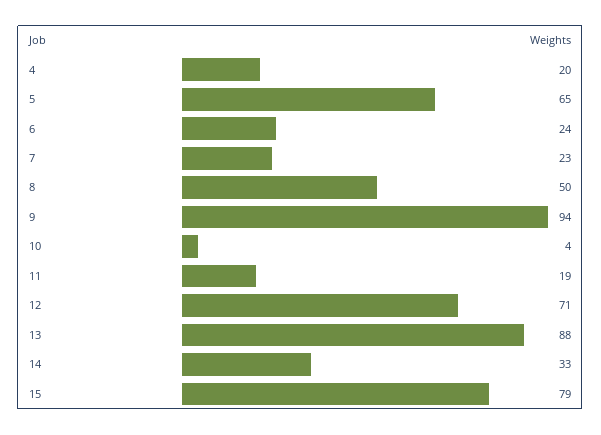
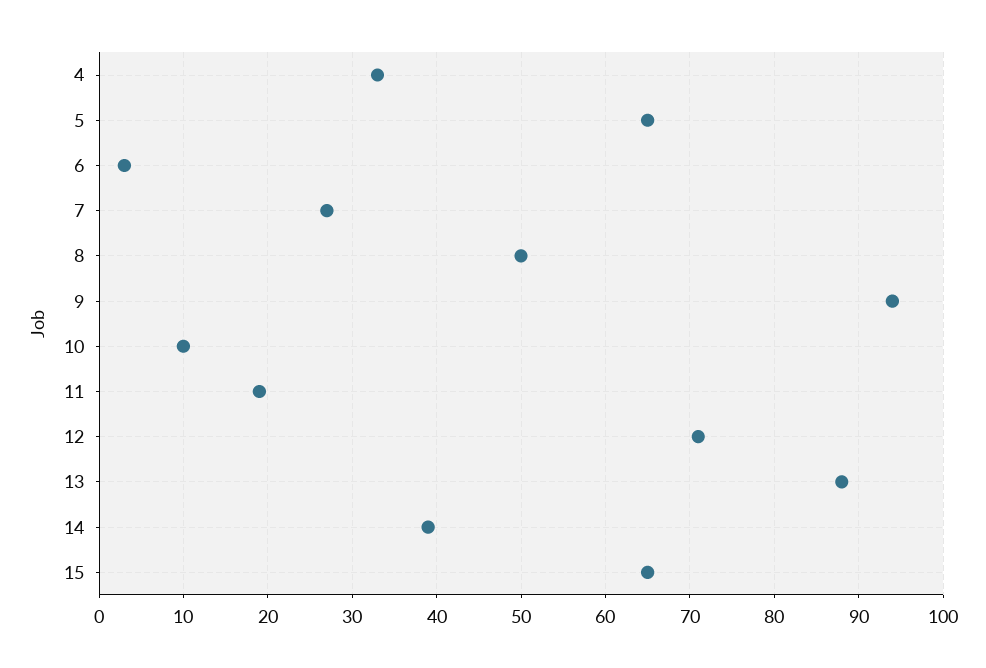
  {
-   "4": 20,
+   "4": 33,
    "5": 65,
-   "6": 24,
+   "6": 3,
-   "7": 23,
+   "7": 27,
    "8": 50,
    "9": 94,
-   "10": 4,
+   "10": 10,
    "11": 19,
    "12": 71,
    "13": 88,
-   "14": 33,
+   "14": 39,
-   "15": 79
+   "15": 65
  }

